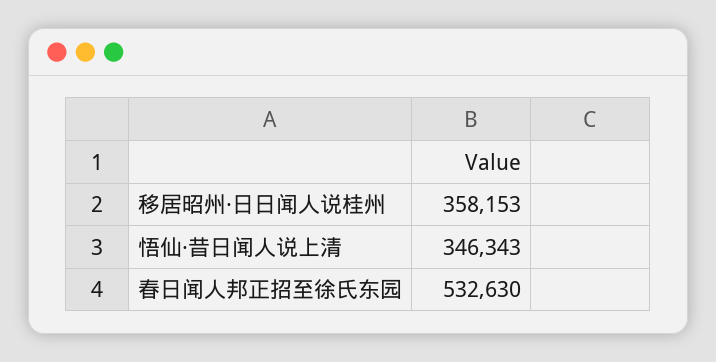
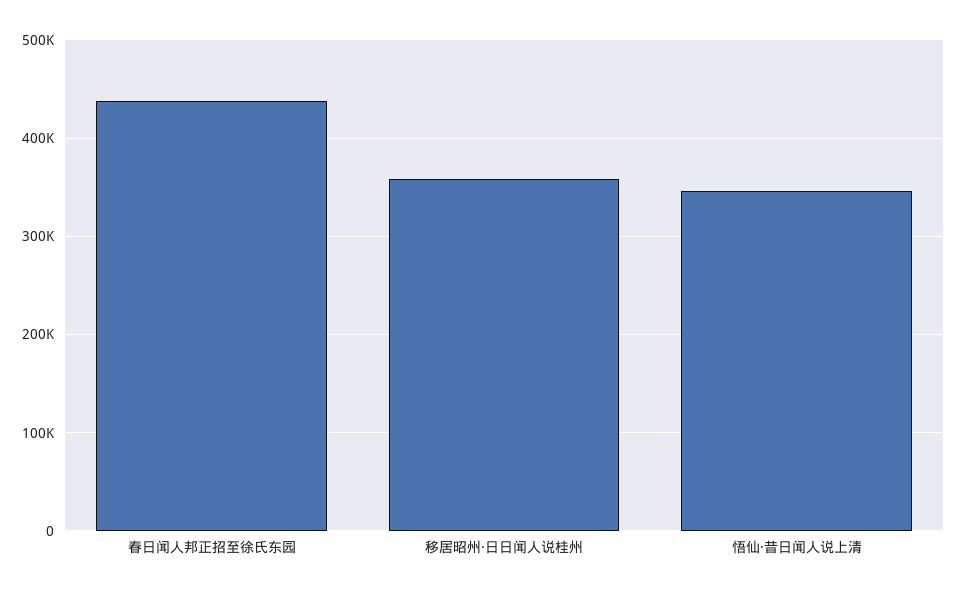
  {
    "移居昭州·日日闻人说桂州": 358153,
    "悟仙·昔日闻人说上清": 346343,
-   "春日闻人邦正招至徐氏东园": 532630
+   "春日闻人邦正招至徐氏东园": 440000
  }

